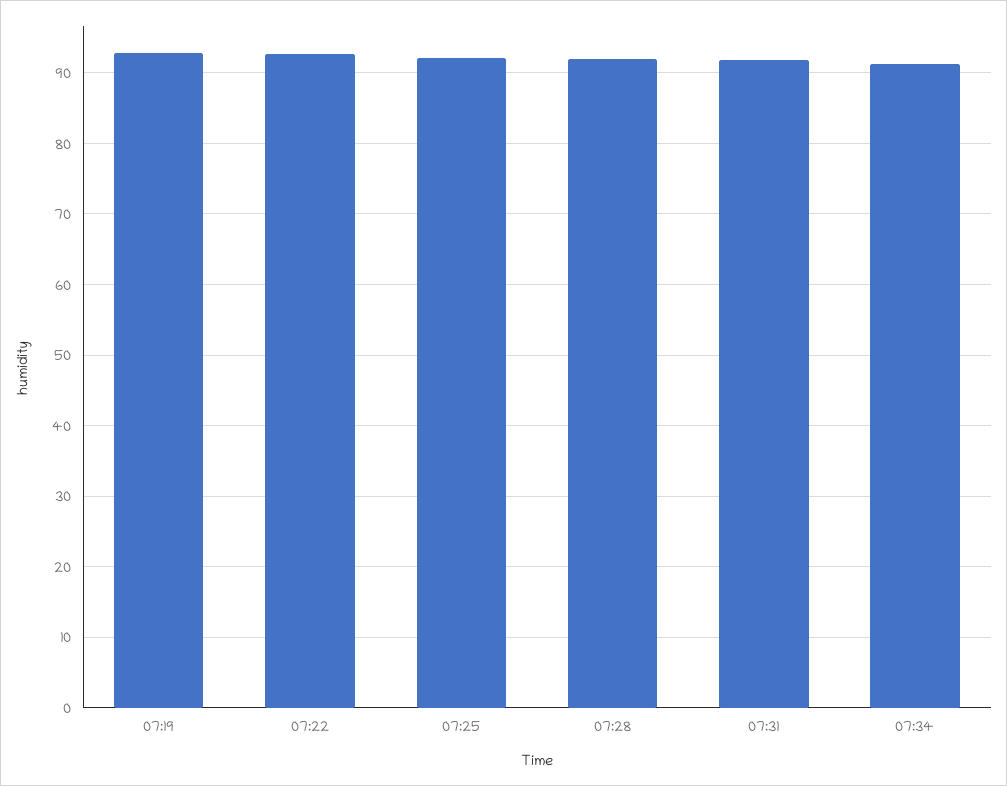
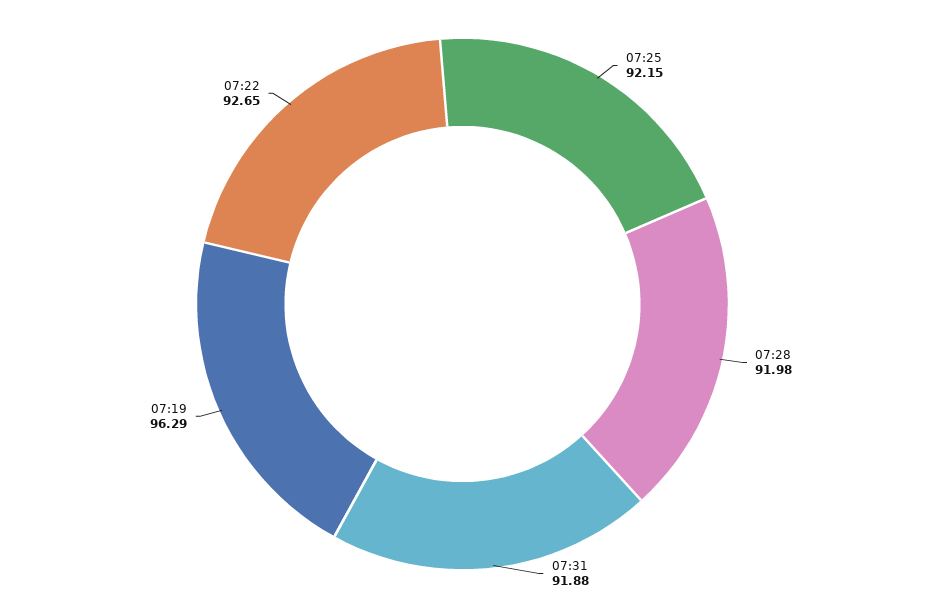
  {
-   "07:19": 93,
+   "07:19": 96.29,
    "07:22": 92.65,
    "07:25": 92.15,
    "07:28": 91.98,
-   "07:31": 91.88,
+   "07:31": 91.88
-   "07:34": 91
  }

